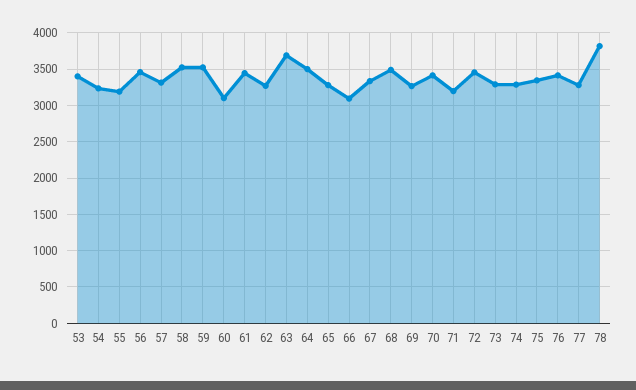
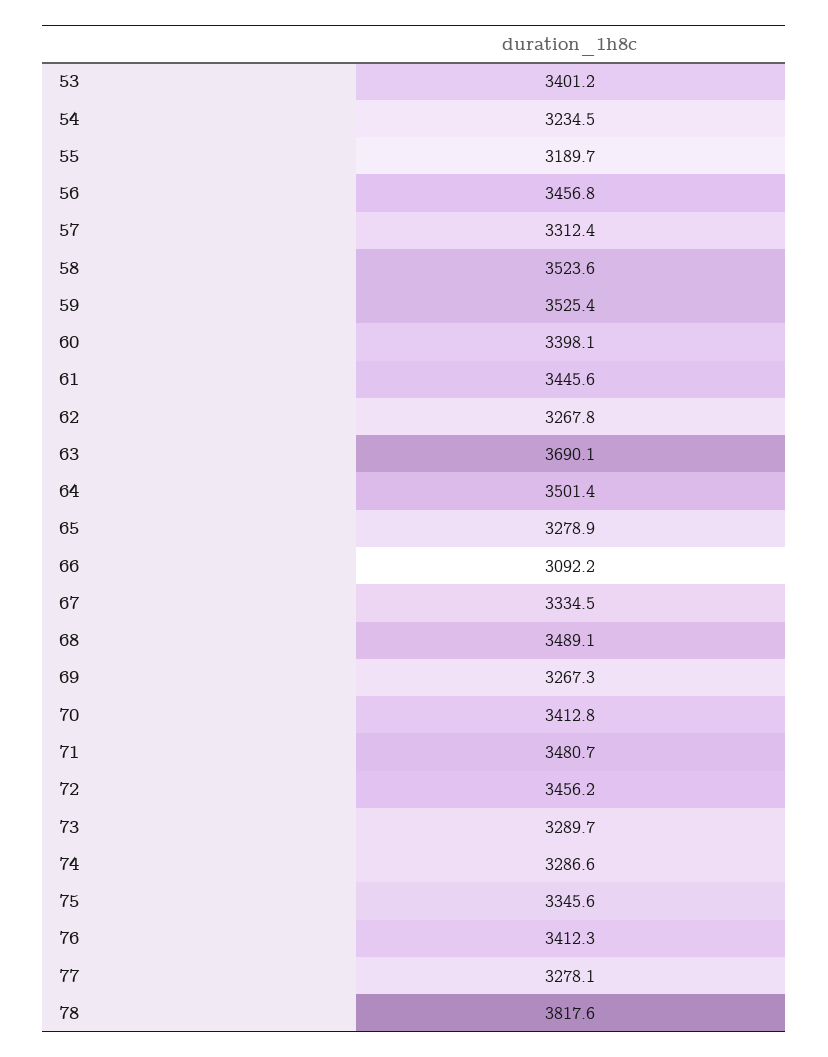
  {
    "53": 3401.2,
    "54": 3234.5,
    "55": 3189.7,
    "56": 3456.8,
    "57": 3312.4,
    "58": 3523.6,
    "59": 3525.4,
-   "60": 3100,
+   "60": 3398.1,
    "61": 3445.6,
    "62": 3267.8,
    "63": 3690.1,
    "64": 3501.4,
    "65": 3278.9,
    "66": 3092.2,
    "67": 3334.5,
    "68": 3489.1,
    "69": 3267.3,
    "70": 3412.8,
-   "71": 3200,
+   "71": 3480.7,
    "72": 3456.2,
    "73": 3289.7,
    "74": 3286.6,
    "75": 3345.6,
    "76": 3412.3,
    "77": 3278.1,
    "78": 3817.6
  }

